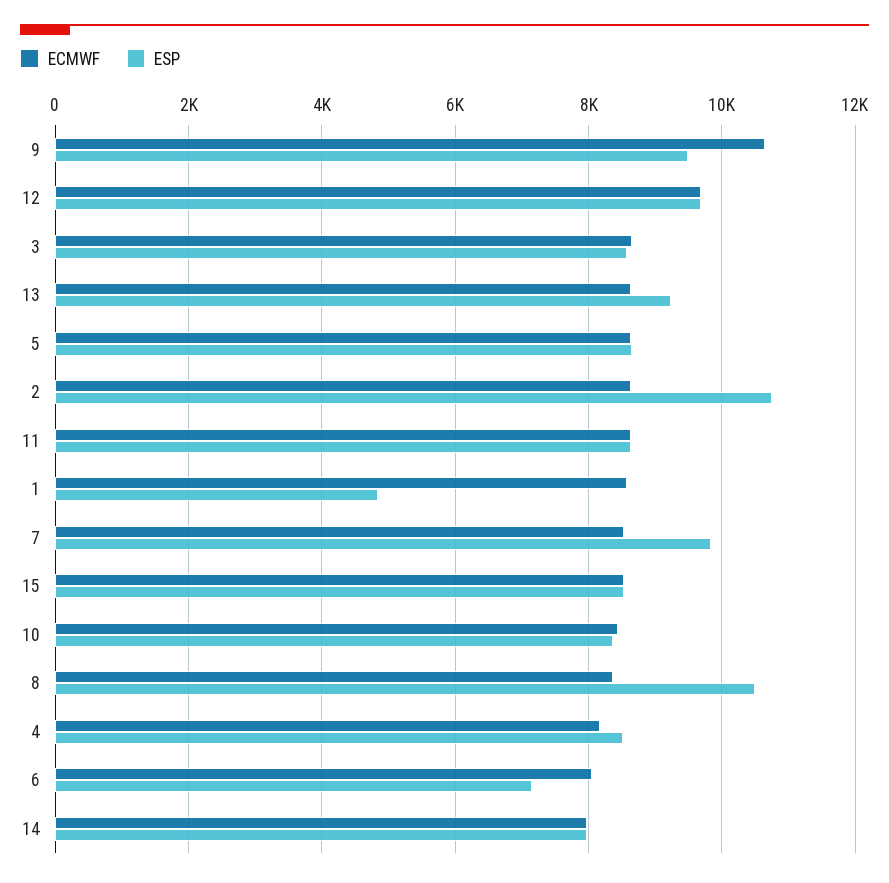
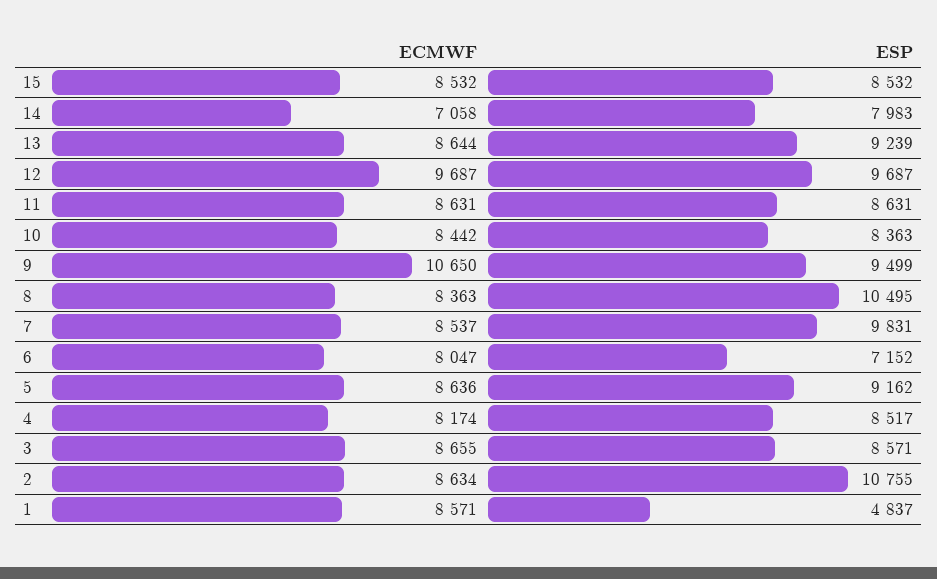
  {
    "ECMWF": {
      "9": 10650,
      "12": 9687,
      "3": 8655,
      "13": 8644,
      "5": 8636,
      "2": 8634,
      "11": 8631,
      "1": 8571,
      "7": 8537,
      "15": 8532,
      "10": 8442,
      "8": 8363,
      "4": 8174,
      "6": 8047,
-     "14": 8000
+     "14": 7058
    },
    "ESP": {
      "9": 9499,
      "12": 9687,
      "3": 8571,
      "13": 9239,
-     "5": 8600,
+     "5": 9162,
      "2": 10755,
      "11": 8631,
      "1": 4837,
      "7": 9831,
      "15": 8532,
      "10": 8363,
      "8": 10495,
      "4": 8517,
      "6": 7152,
      "14": 7983
    }
  }

